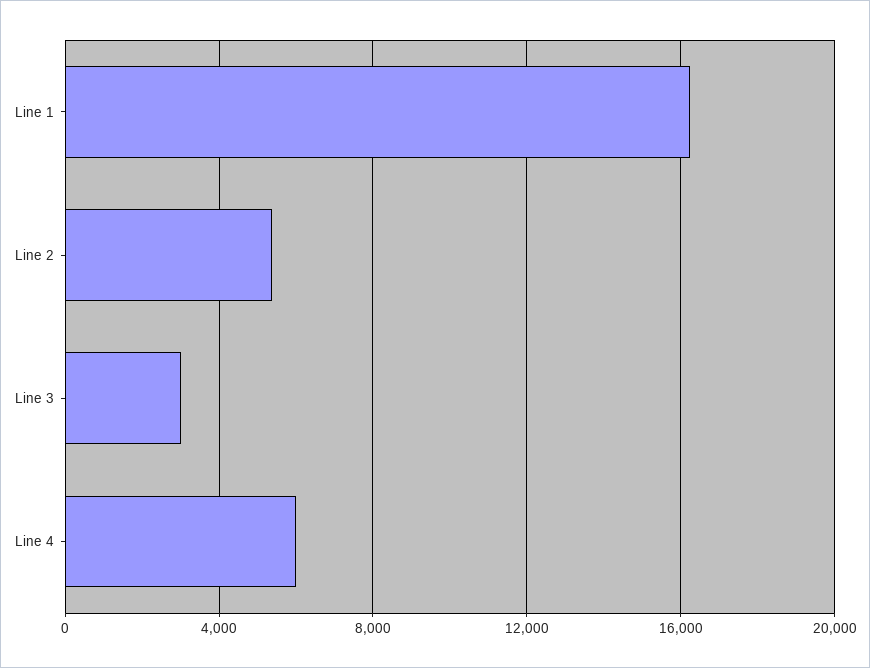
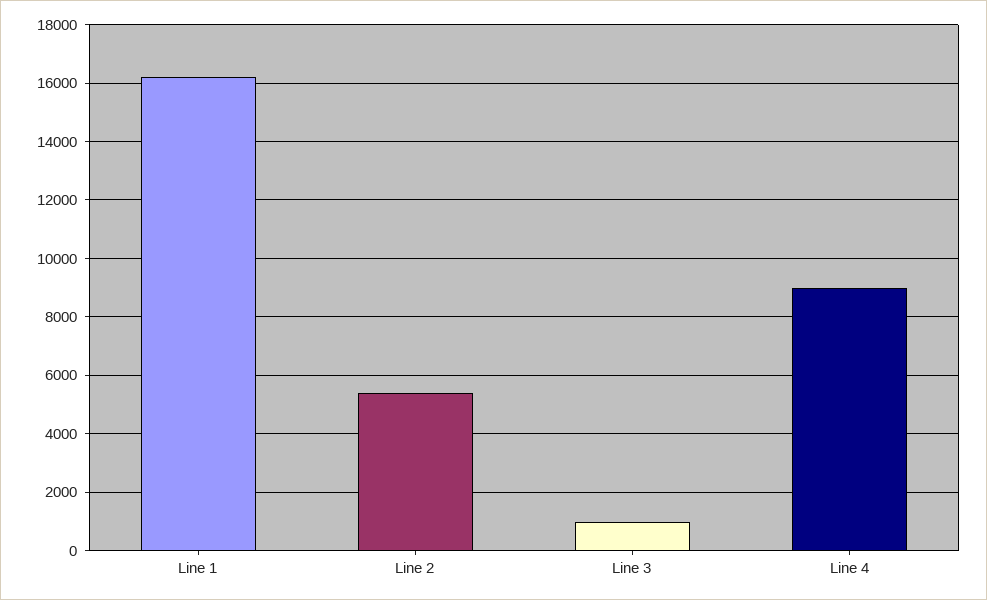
  {
    "Line 1": 16250,
    "Line 2": 5500,
-   "Line 3": 3000,
+   "Line 3": 1000,
-   "Line 4": 6000
+   "Line 4": 9000
  }

